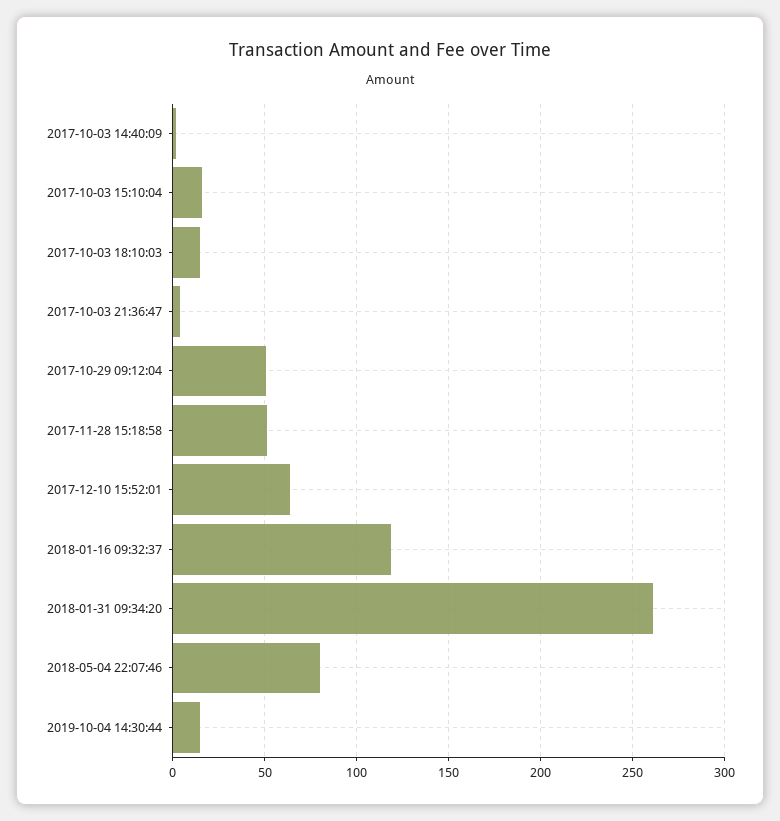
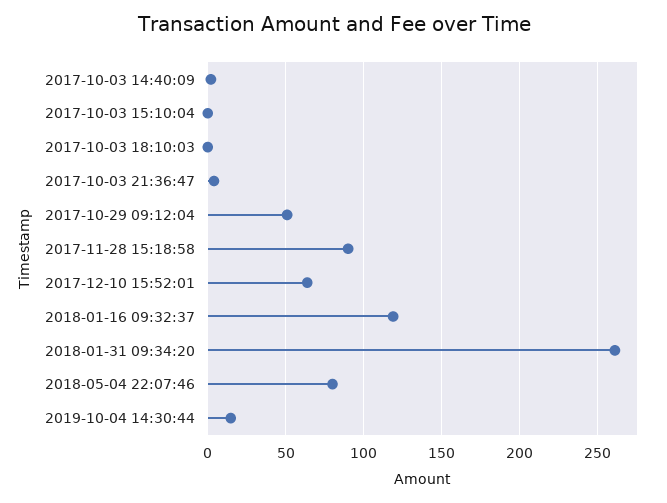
  {
    "2017-10-03 14:40:09": 0,
-   "2017-10-03 15:10:04": 15,
+   "2017-10-03 15:10:04": 0,
-   "2017-10-03 18:10:03": 15,
+   "2017-10-03 18:10:03": 0,
    "2017-10-03 21:36:47": 5,
    "2017-10-29 09:12:04": 50,
-   "2017-11-28 15:18:58": 50,
+   "2017-11-28 15:18:58": 90,
    "2017-12-10 15:52:01": 65,
    "2018-01-16 09:32:37": 120,
    "2018-01-31 09:34:20": 260,
    "2018-05-04 22:07:46": 80,
    "2019-10-04 14:30:44": 15
  }

